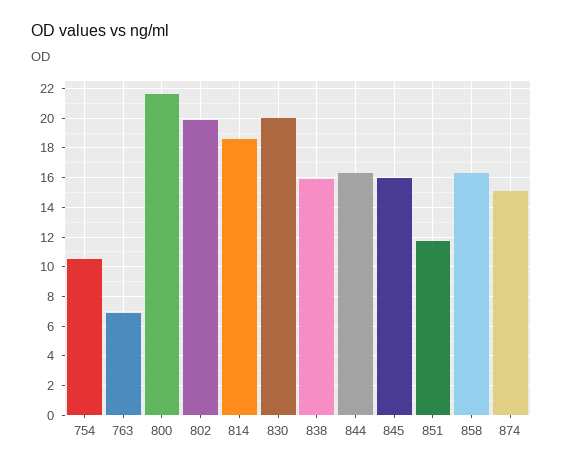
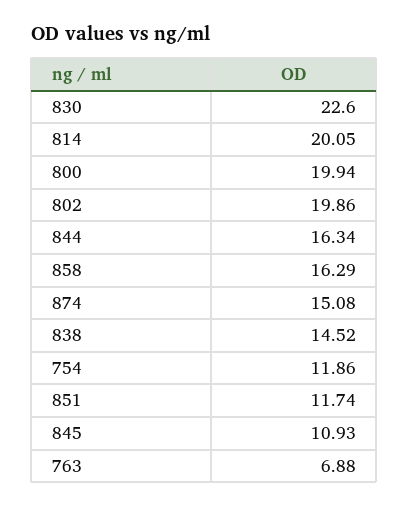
  {
-   "754": 10.5,
+   "754": 11.86,
    "763": 6.88,
-   "800": 21.5,
+   "800": 19.94,
    "802": 19.86,
-   "814": 18.5,
+   "814": 20.05,
-   "830": 20,
+   "830": 22.6,
-   "838": 16,
+   "838": 14.52,
    "844": 16.34,
-   "845": 16,
+   "845": 10.93,
    "851": 11.74,
    "858": 16.29,
    "874": 15.08
  }

